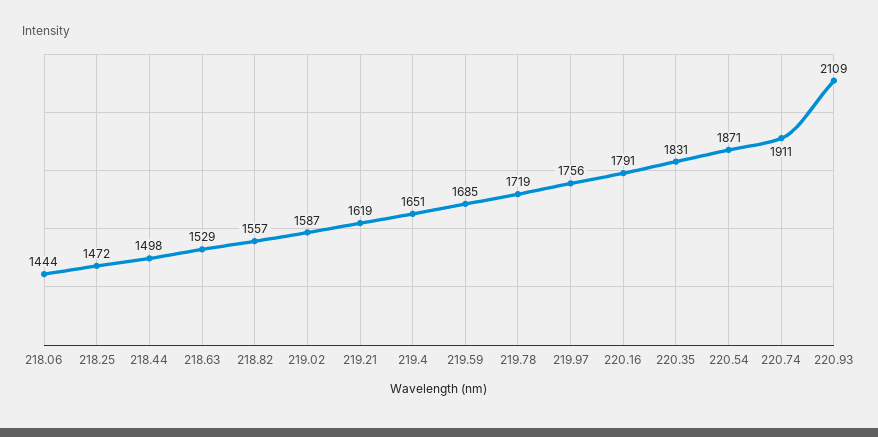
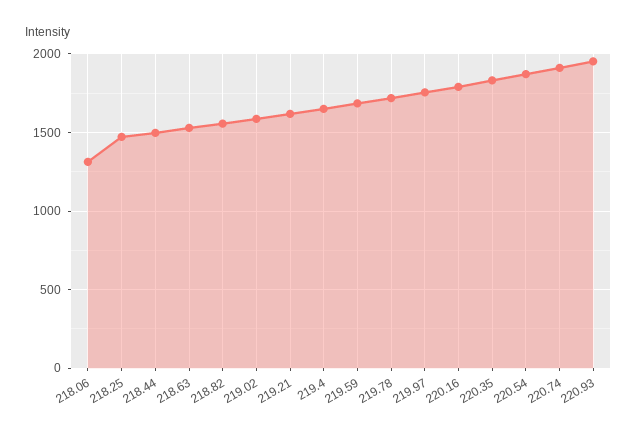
  {
-   "218.06": 1444,
+   "218.06": 1300,
    "218.25": 1472,
    "218.44": 1498,
    "218.63": 1529,
    "218.82": 1557,
    "219.02": 1587,
    "219.21": 1619,
    "219.4": 1651,
    "219.59": 1685,
    "219.78": 1719,
    "219.97": 1756,
    "220.16": 1791,
    "220.35": 1831,
    "220.54": 1871,
    "220.74": 1911,
-   "220.93": 2109
+   "220.93": 1950
  }

